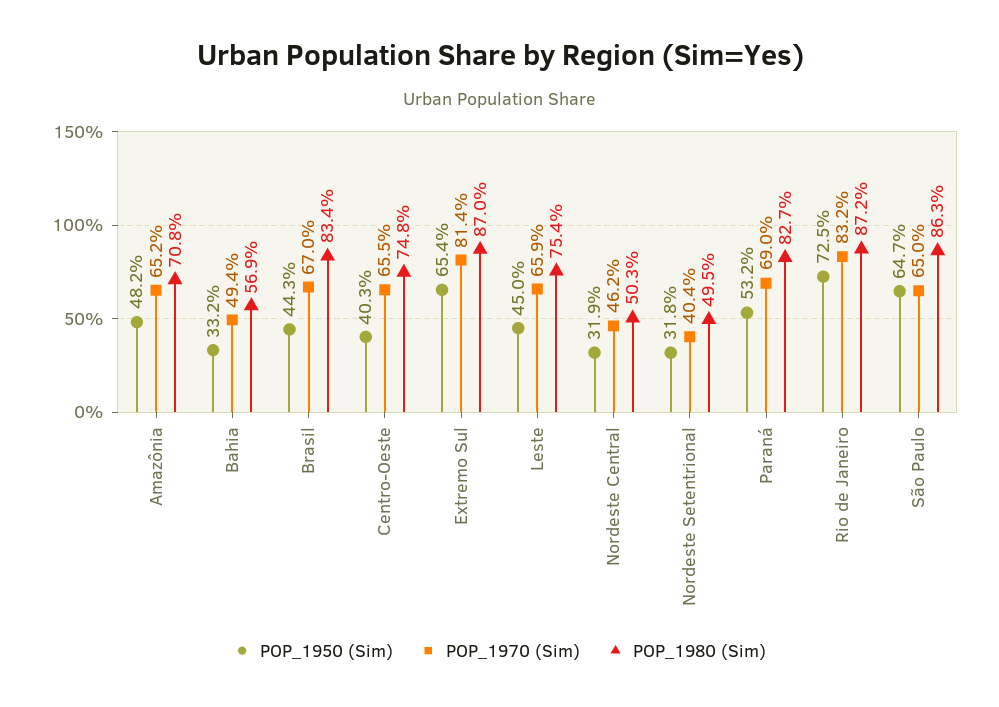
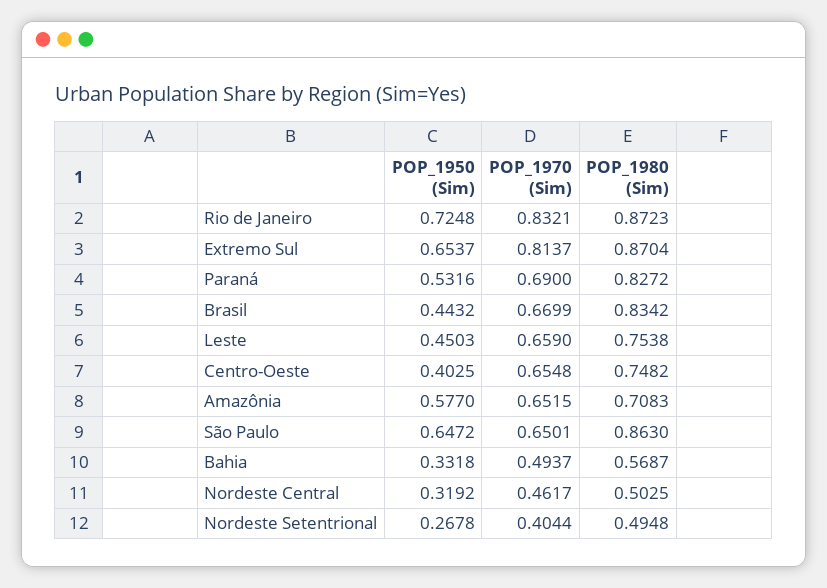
  {
    "POP_1950 (Sim)": {
-     "Amazônia": 0.482,
+     "Amazônia": 0.577,
      "Bahia": 0.3318,
      "Brasil": 0.4432,
      "Centro-Oeste": 0.4025,
      "Extremo Sul": 0.6537,
      "Leste": 0.4503,
      "Nordeste Central": 0.3192,
-     "Nordeste Setentrional": 0.318,
+     "Nordeste Setentrional": 0.2678,
      "Paraná": 0.5316,
      "Rio de Janeiro": 0.7248,
      "São Paulo": 0.6472
    },
    "POP_1970 (Sim)": {
      "Amazônia": 0.6515,
      "Bahia": 0.4937,
      "Brasil": 0.6699,
      "Centro-Oeste": 0.6548,
      "Extremo Sul": 0.8137,
      "Leste": 0.659,
      "Nordeste Central": 0.4617,
      "Nordeste Setentrional": 0.4044,
      "Paraná": 0.69,
      "Rio de Janeiro": 0.8321,
      "São Paulo": 0.6501
    },
    "POP_1980 (Sim)": {
      "Amazônia": 0.7083,
      "Bahia": 0.5687,
      "Brasil": 0.8342,
      "Centro-Oeste": 0.7482,
      "Extremo Sul": 0.8704,
      "Leste": 0.7538,
      "Nordeste Central": 0.5025,
      "Nordeste Setentrional": 0.4948,
      "Paraná": 0.8272,
      "Rio de Janeiro": 0.8723,
      "São Paulo": 0.863
    }
  }

